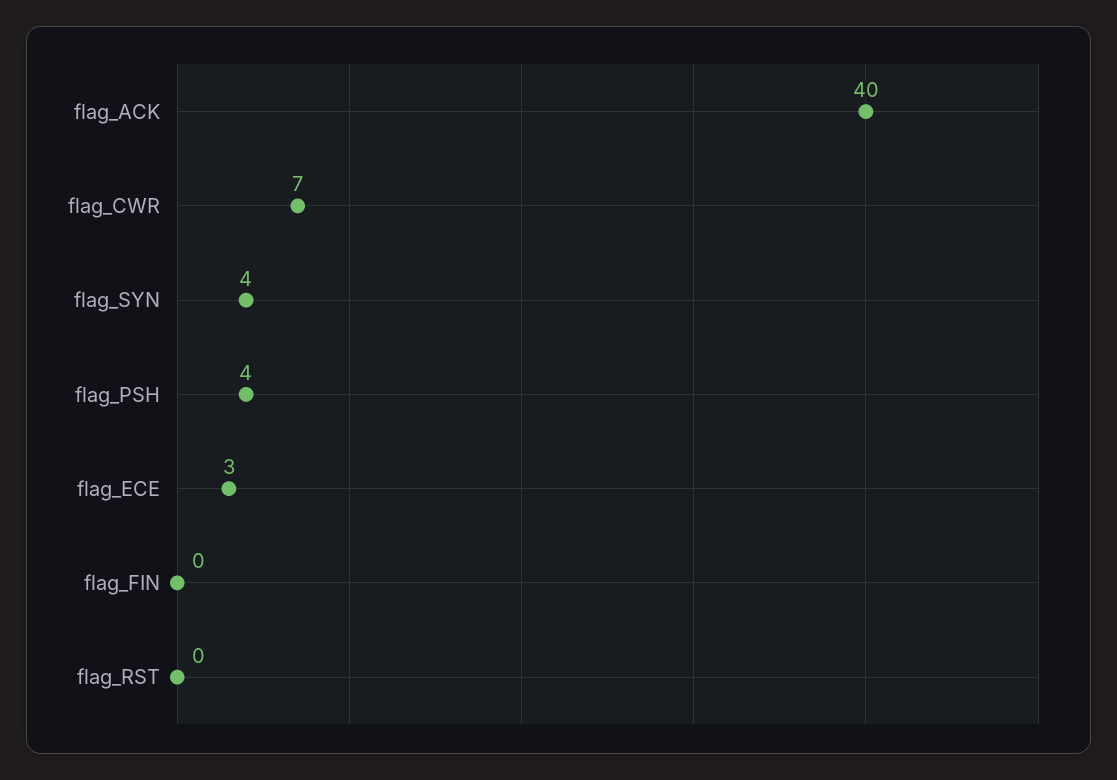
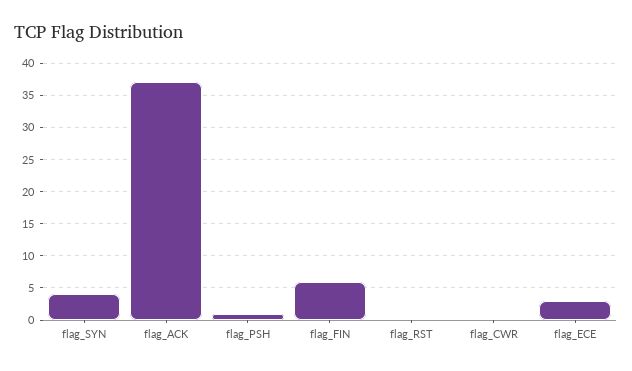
  {
-   "flag_ACK": 40,
+   "flag_ACK": 37,
-   "flag_CWR": 7,
+   "flag_CWR": 0,
    "flag_SYN": 4,
-   "flag_PSH": 4,
+   "flag_PSH": 1,
    "flag_ECE": 3,
-   "flag_FIN": 0,
+   "flag_FIN": 6,
    "flag_RST": 0
  }

